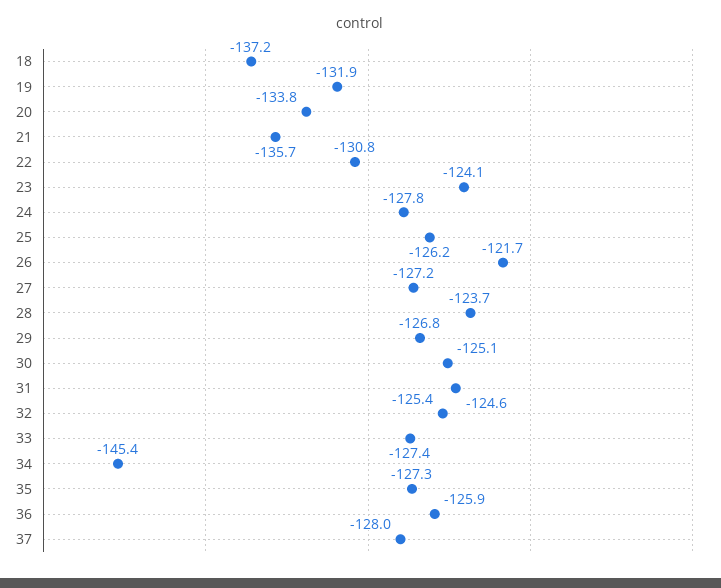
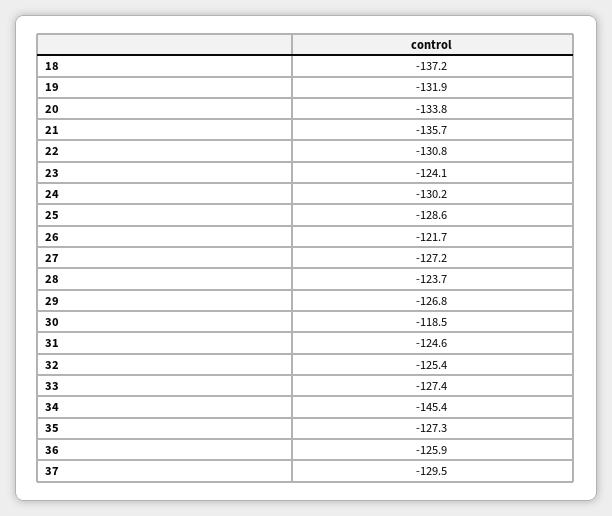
  {
    "18": -137.2,
    "19": -131.9,
    "20": -133.8,
    "21": -135.7,
    "22": -130.8,
    "23": -124.1,
-   "24": -127.8,
+   "24": -130.2,
-   "25": -126.2,
+   "25": -128.6,
    "26": -121.7,
    "27": -127.2,
    "28": -123.7,
    "29": -126.8,
-   "30": -125.1,
+   "30": -118.5,
    "31": -124.6,
    "32": -125.4,
    "33": -127.4,
    "34": -145.4,
    "35": -127.3,
    "36": -125.9,
-   "37": -128
+   "37": -129.5
  }

